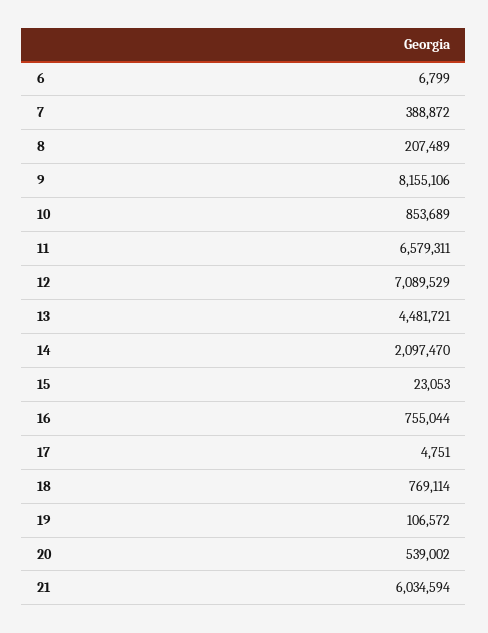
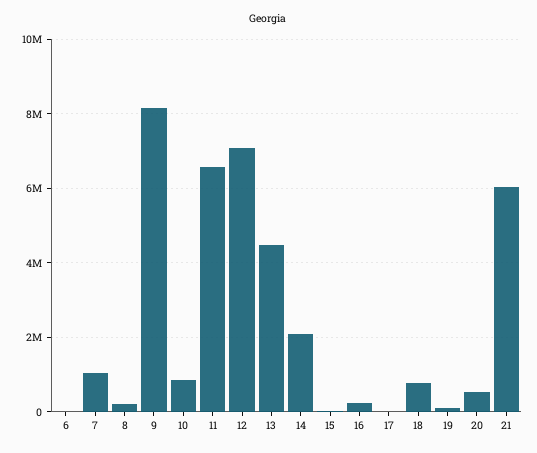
  {
    "6": 6799,
-   "7": 388872,
+   "7": 1000000,
    "8": 207489,
    "9": 8155106,
    "10": 853689,
    "11": 6579311,
    "12": 7089529,
    "13": 4481721,
    "14": 2097470,
    "15": 23053,
-   "16": 755044,
+   "16": 200000,
    "17": 4751,
    "18": 769114,
    "19": 106572,
    "20": 539002,
    "21": 6034594
  }

